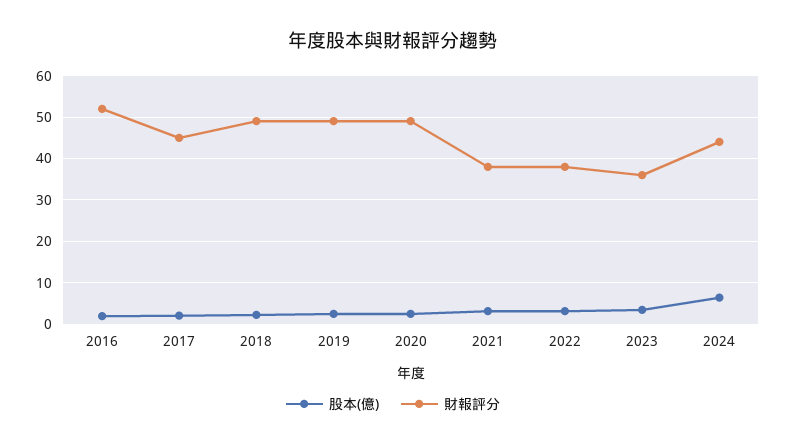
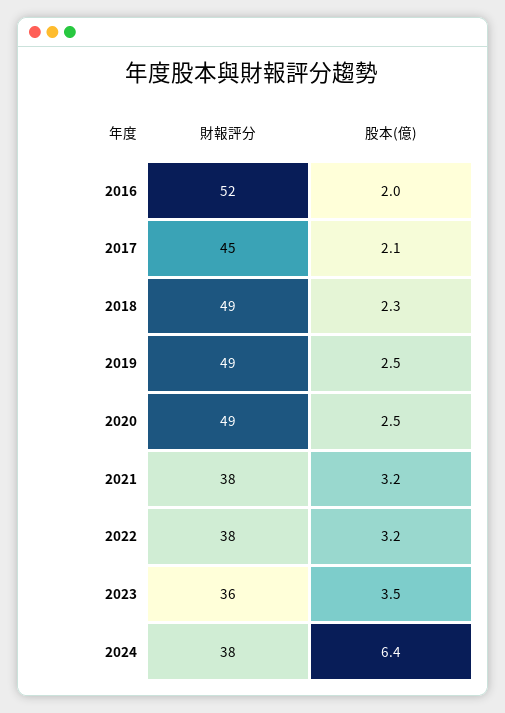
  {
    "股本(億)": {
      "2016": 2,
      "2017": 2.1,
      "2018": 2.3,
      "2019": 2.5,
      "2020": 2.5,
      "2021": 3.2,
      "2022": 3.2,
      "2023": 3.5,
      "2024": 6.4
    },
    "財報評分": {
      "2016": 52,
      "2017": 45,
      "2018": 49,
      "2019": 49,
      "2020": 49,
      "2021": 38,
      "2022": 38,
      "2023": 36,
-     "2024": 44
+     "2024": 38
    }
  }

